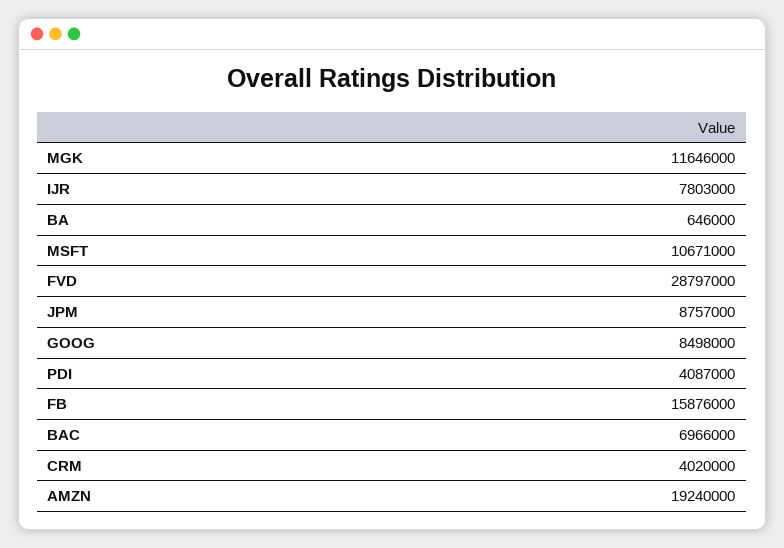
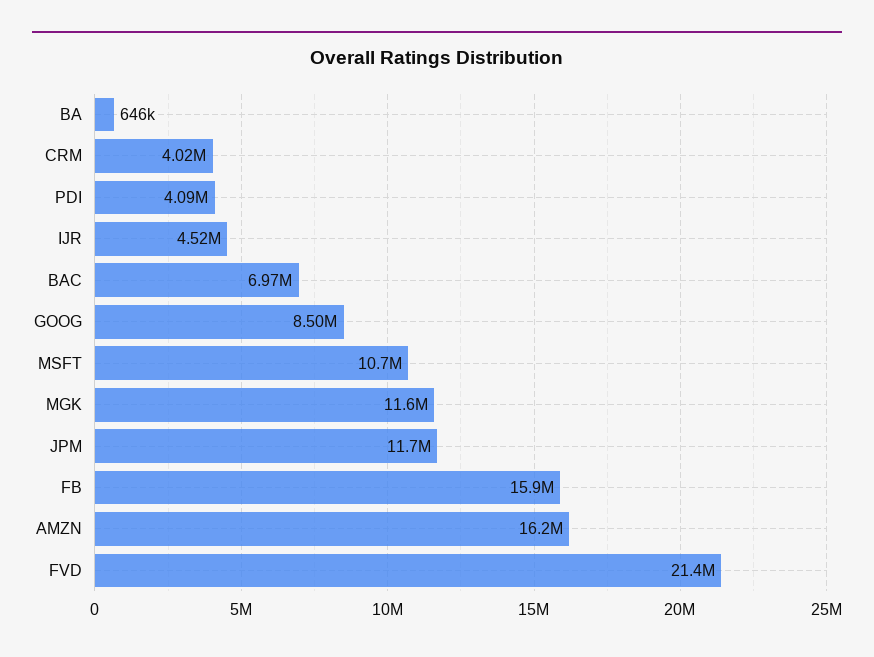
  {
    "MGK": 11646000,
-   "IJR": 7803000,
+   "IJR": 4520000,
    "BA": 646000,
    "MSFT": 10671000,
-   "FVD": 28797000,
+   "FVD": 21400000,
-   "JPM": 8757000,
+   "JPM": 11700000,
    "GOOG": 8498000,
    "PDI": 4087000,
    "FB": 15876000,
    "BAC": 6966000,
    "CRM": 4020000,
-   "AMZN": 19240000
+   "AMZN": 16200000
  }

